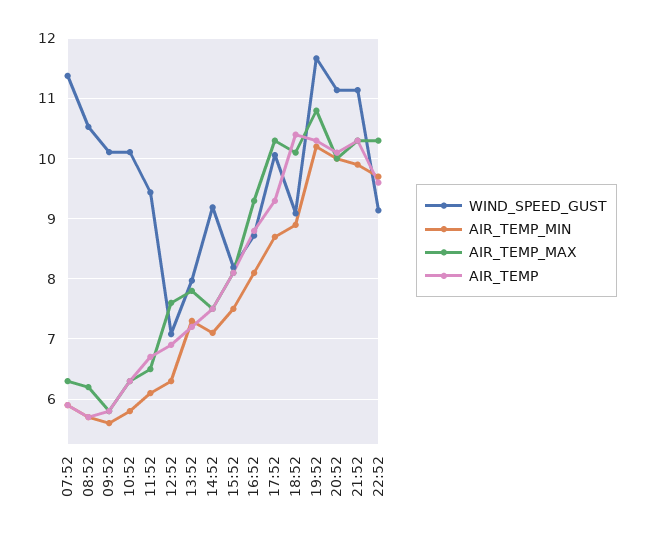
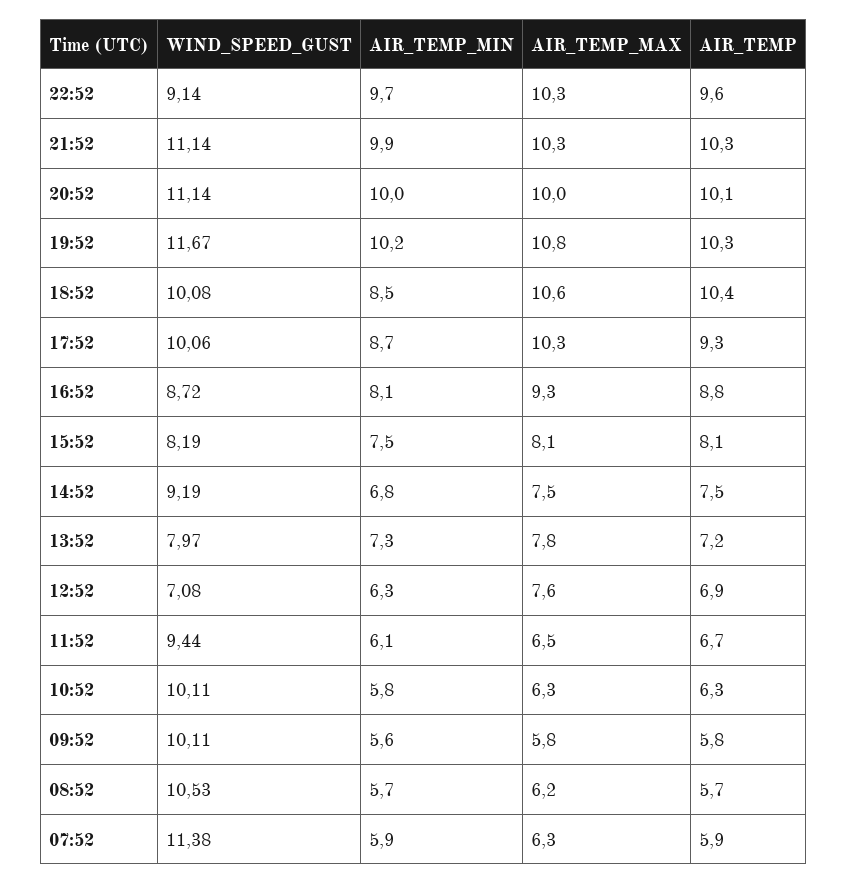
  {
    "WIND_SPEED_GUST": {
      "07:52": 11.38,
      "08:52": 10.53,
      "09:52": 10.11,
      "10:52": 10.11,
      "11:52": 9.44,
      "12:52": 7.08,
      "13:52": 7.97,
      "14:52": 9.19,
      "15:52": 8.19,
      "16:52": 8.72,
      "17:52": 10.06,
-     "18:52": 9.1,
+     "18:52": 10.08,
      "19:52": 11.67,
      "20:52": 11.14,
      "21:52": 11.14,
      "22:52": 9.14
    },
    "AIR_TEMP_MIN": {
      "07:52": 5.9,
      "08:52": 5.7,
      "09:52": 5.6,
      "10:52": 5.8,
      "11:52": 6.1,
      "12:52": 6.3,
      "13:52": 7.3,
-     "14:52": 7.1,
+     "14:52": 6.8,
      "15:52": 7.5,
      "16:52": 8.1,
      "17:52": 8.7,
-     "18:52": 8.9,
+     "18:52": 8.5,
      "19:52": 10.2,
      "20:52": 10,
      "21:52": 9.9,
      "22:52": 9.7
    },
    "AIR_TEMP_MAX": {
      "07:52": 6.3,
      "08:52": 6.2,
      "09:52": 5.8,
      "10:52": 6.3,
      "11:52": 6.5,
      "12:52": 7.6,
      "13:52": 7.8,
      "14:52": 7.5,
      "15:52": 8.1,
      "16:52": 9.3,
      "17:52": 10.3,
-     "18:52": 10.1,
+     "18:52": 10.6,
      "19:52": 10.8,
      "20:52": 10,
      "21:52": 10.3,
      "22:52": 10.3
    },
    "AIR_TEMP": {
      "07:52": 5.9,
      "08:52": 5.7,
      "09:52": 5.8,
      "10:52": 6.3,
      "11:52": 6.7,
      "12:52": 6.9,
      "13:52": 7.2,
      "14:52": 7.5,
      "15:52": 8.1,
      "16:52": 8.8,
      "17:52": 9.3,
      "18:52": 10.4,
      "19:52": 10.3,
      "20:52": 10.1,
      "21:52": 10.3,
      "22:52": 9.6
    }
  }

